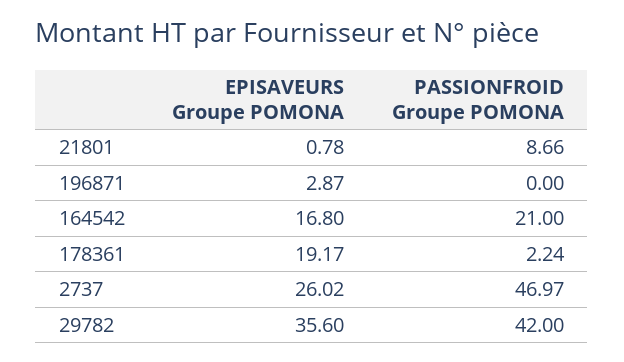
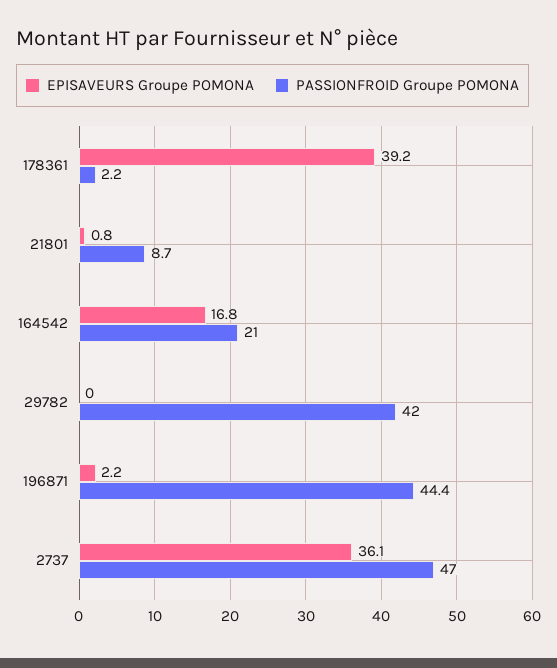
  {
    "EPISAVEURS Groupe POMONA": {
      "21801": 0.78,
-     "196871": 2.87,
+     "196871": 2.2,
      "164542": 16.8,
-     "178361": 19.17,
+     "178361": 39.2,
-     "2737": 26.02,
+     "2737": 36.1,
-     "29782": 35.6
+     "29782": 0
    },
    "PASSIONFROID Groupe POMONA": {
      "21801": 8.66,
-     "196871": 0,
+     "196871": 44.4,
      "164542": 21,
      "178361": 2.24,
      "2737": 46.97,
      "29782": 42
    }
  }

